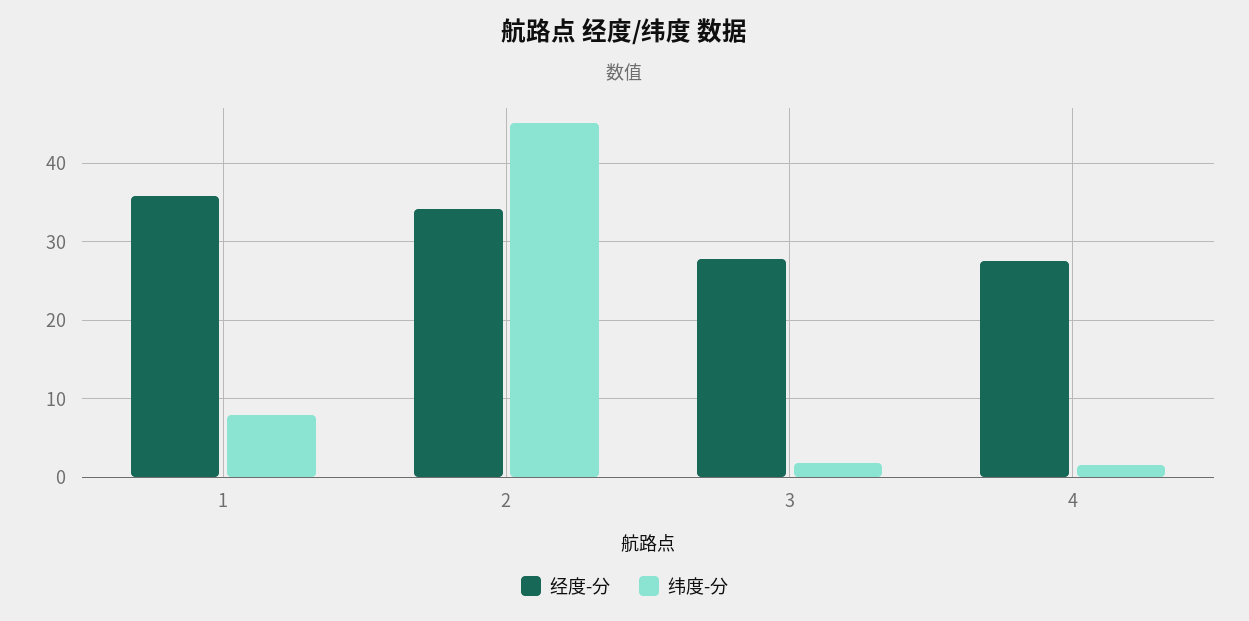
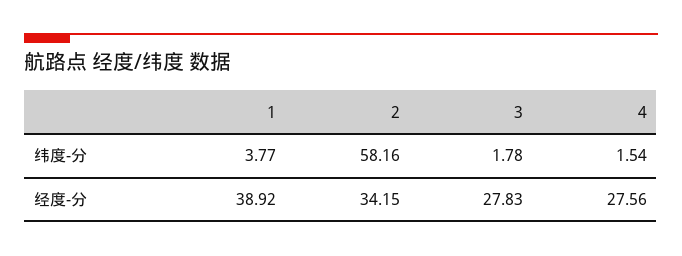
  {
    "经度-分": {
-     "1": 36,
+     "1": 38.92,
      "2": 34.15,
      "3": 27.83,
      "4": 27.56
    },
    "纬度-分": {
-     "1": 8,
+     "1": 3.77,
-     "2": 45,
+     "2": 58.16,
      "3": 1.78,
      "4": 1.54
    }
  }

